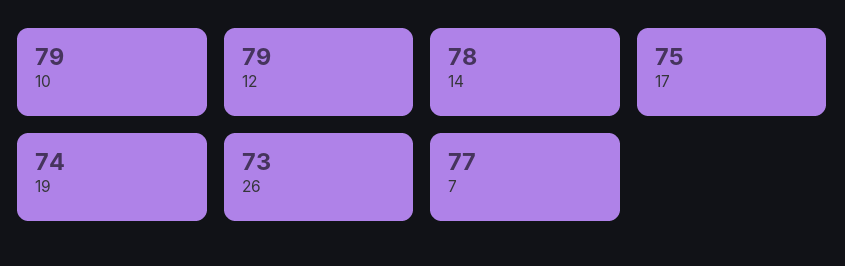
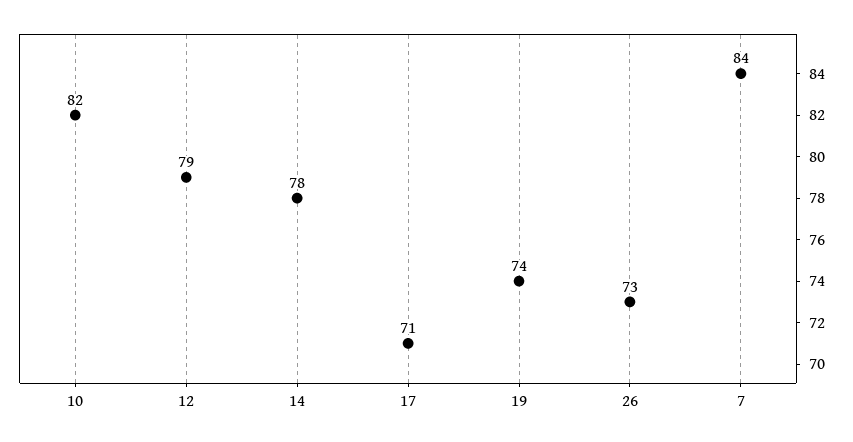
  {
-   "10": 79,
+   "10": 82,
    "12": 79,
    "14": 78,
-   "17": 75,
+   "17": 71,
    "19": 74,
    "26": 73,
-   "7": 77
+   "7": 84
  }

